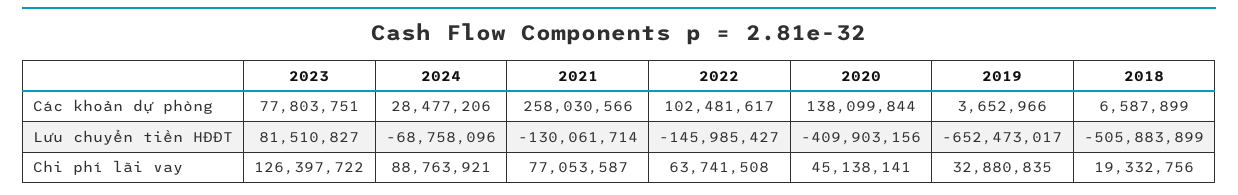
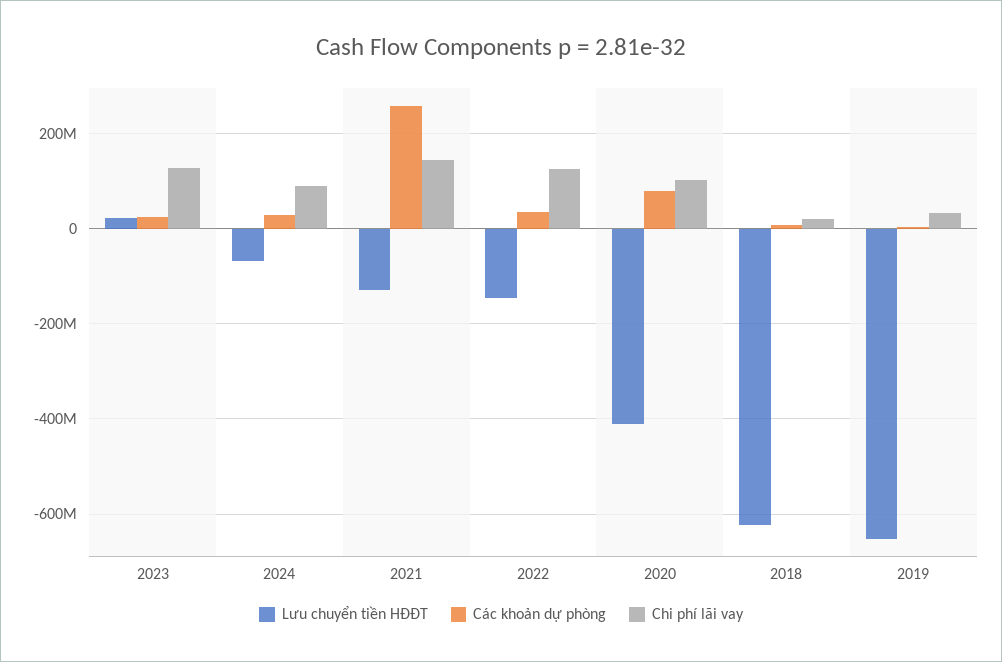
  {
    "Các khoản dự phòng": {
-     "2023": 77803751,
+     "2023": 20000000,
      "2024": 28477206,
      "2021": 258030566,
-     "2022": 102481617,
+     "2022": 40000000,
-     "2020": 138099844,
+     "2020": 80000000,
      "2019": 3652966,
      "2018": 6587899
    },
    "Lưu chuyển tiền HĐĐT": {
-     "2023": 81510827,
+     "2023": 20000000,
      "2024": -68758096,
      "2021": -130061714,
      "2022": -145985427,
      "2020": -409903156,
      "2019": -652473017,
-     "2018": -505883899
+     "2018": -620000000
    },
    "Chi phí lãi vay": {
      "2023": 126397722,
      "2024": 88763921,
-     "2021": 77053587,
+     "2021": 140000000,
-     "2022": 63741508,
+     "2022": 120000000,
-     "2020": 45138141,
+     "2020": 100000000,
      "2019": 32880835,
      "2018": 19332756
    }
  }

